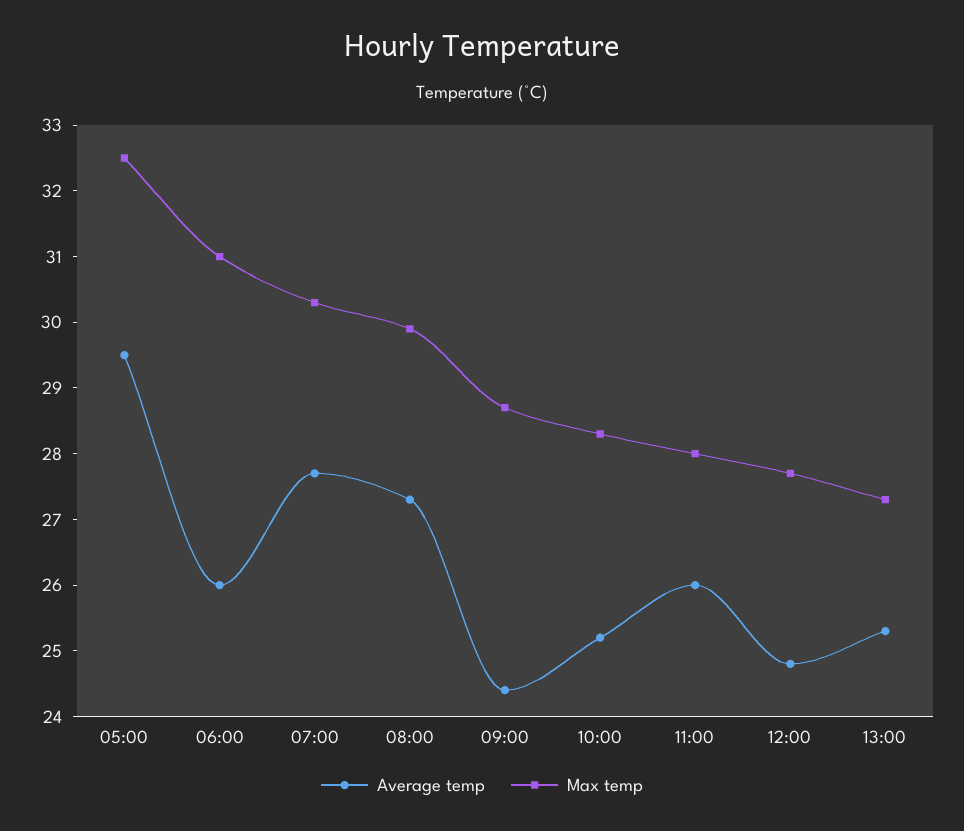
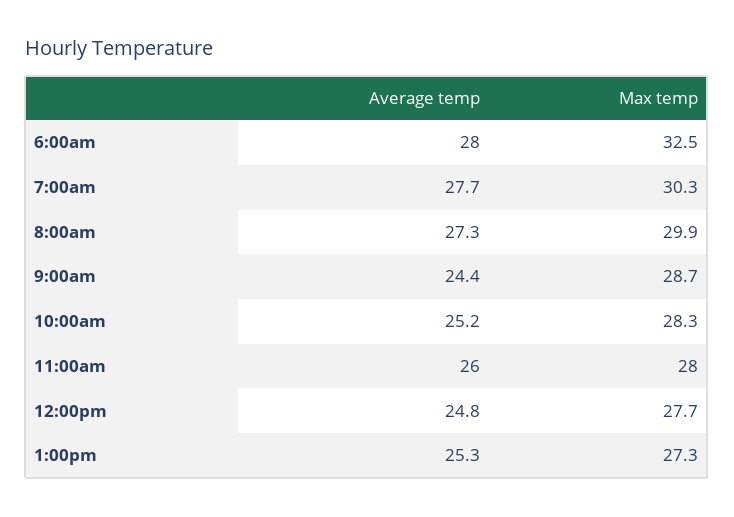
  {
    "Average temp": {
-     "05:00": 29.5,
-     "06:00": 26,
+     "06:00": 28,
      "07:00": 27.7,
      "08:00": 27.3,
      "09:00": 24.4,
      "10:00": 25.2,
      "11:00": 26,
      "12:00": 24.8,
      "13:00": 25.3
    },
    "Max temp": {
-     "05:00": 32.5,
-     "06:00": 31,
+     "06:00": 32.5,
      "07:00": 30.3,
      "08:00": 29.9,
      "09:00": 28.7,
      "10:00": 28.3,
      "11:00": 28,
      "12:00": 27.7,
      "13:00": 27.3
    }
  }

